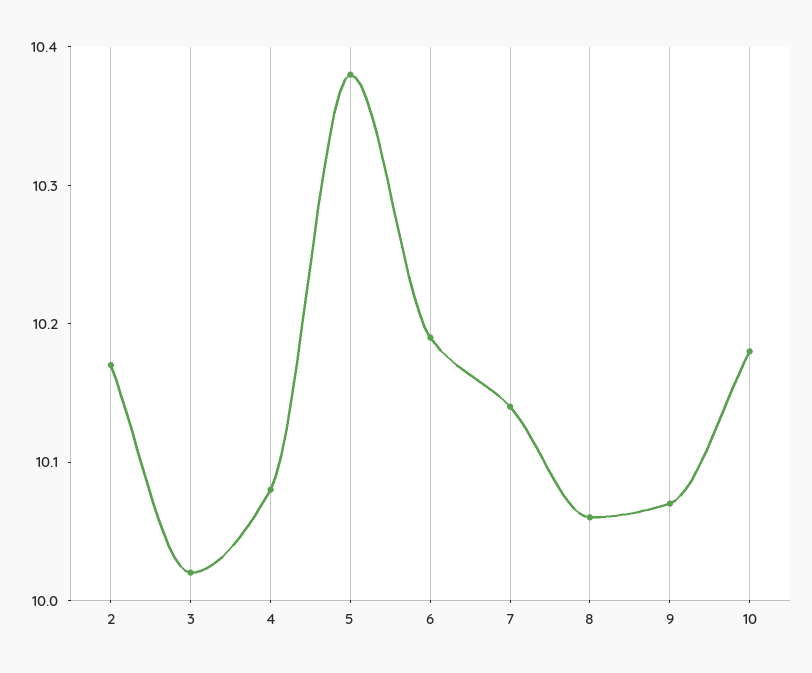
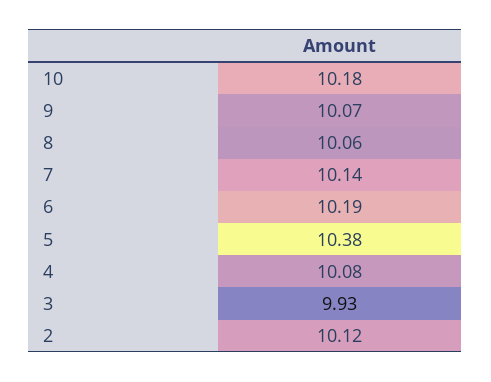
  {
-   "2": 10.17,
+   "2": 10.12,
-   "3": 10.02,
+   "3": 9.93,
    "4": 10.08,
    "5": 10.38,
    "6": 10.19,
    "7": 10.14,
    "8": 10.06,
    "9": 10.07,
    "10": 10.18
  }

